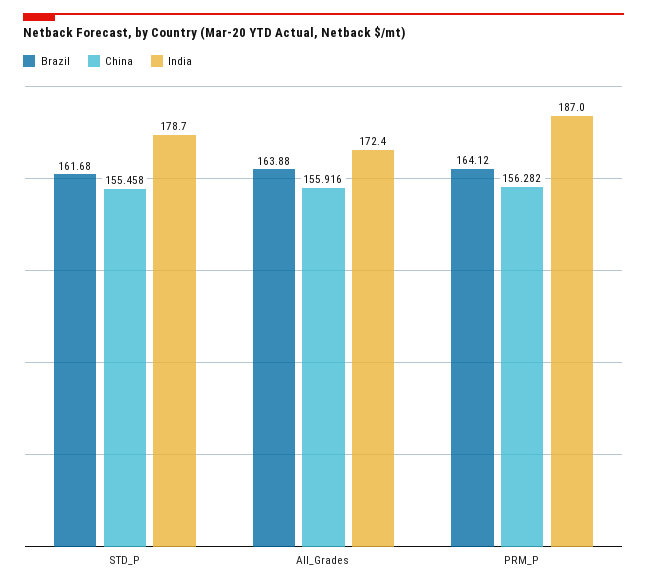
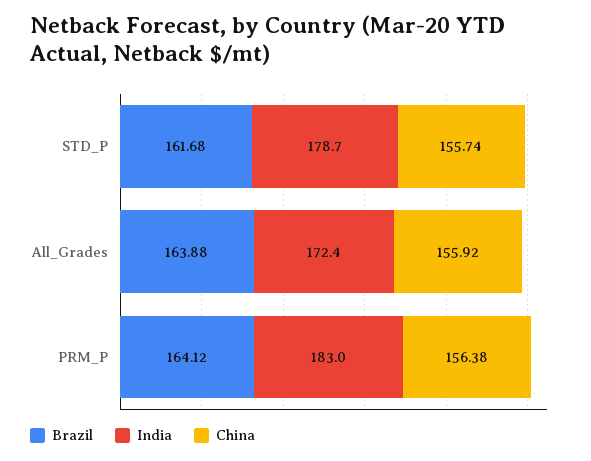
  {
    "Brazil": {
      "STD_P": 161.68,
      "All_Grades": 163.88,
      "PRM_P": 164.12
    },
    "China": {
-     "STD_P": 155.458,
+     "STD_P": 155.74,
      "All_Grades": 155.916,
-     "PRM_P": 156.282
+     "PRM_P": 156.38
    },
    "India": {
      "STD_P": 178.7,
      "All_Grades": 172.4,
-     "PRM_P": 187
+     "PRM_P": 183
    }
  }

